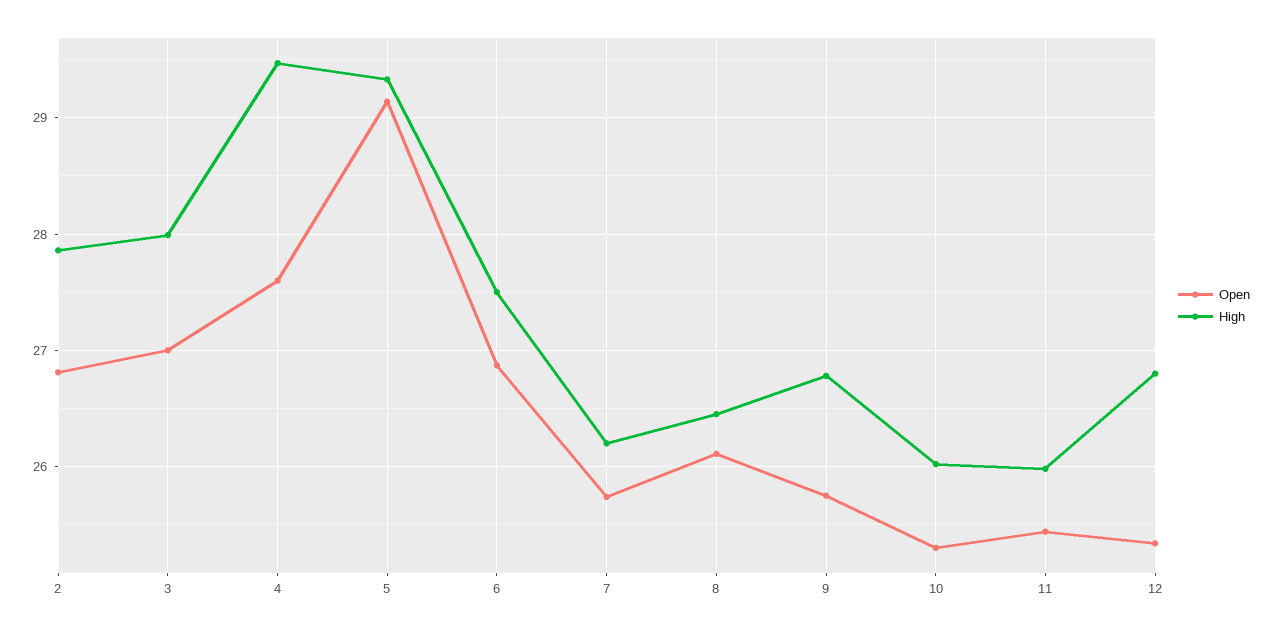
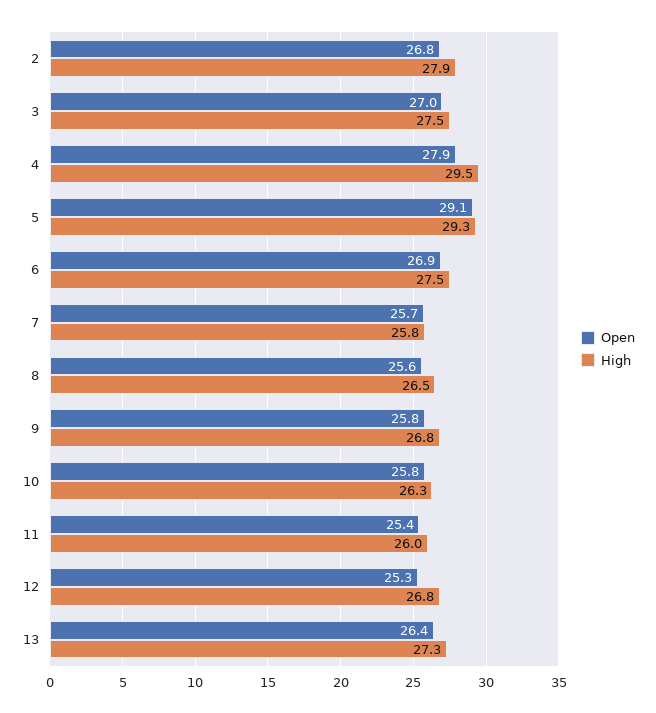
  {
    "Open": {
      "2": 26.8,
      "3": 27,
-     "4": 27.6,
+     "4": 27.9,
      "5": 29.1,
      "6": 26.9,
      "7": 25.7,
-     "8": 26.1,
+     "8": 25.6,
      "9": 25.8,
-     "10": 25.3,
+     "10": 25.8,
      "11": 25.4,
-     "12": 25.3
+     "12": 25.3,
+     "13": 26.4
    },
    "High": {
      "2": 27.9,
-     "3": 28,
+     "3": 27.5,
      "4": 29.5,
      "5": 29.3,
      "6": 27.5,
-     "7": 26.2,
+     "7": 25.8,
      "8": 26.5,
      "9": 26.8,
-     "10": 26,
+     "10": 26.3,
      "11": 26,
-     "12": 26.8
+     "12": 26.8,
+     "13": 27.3
    }
  }

